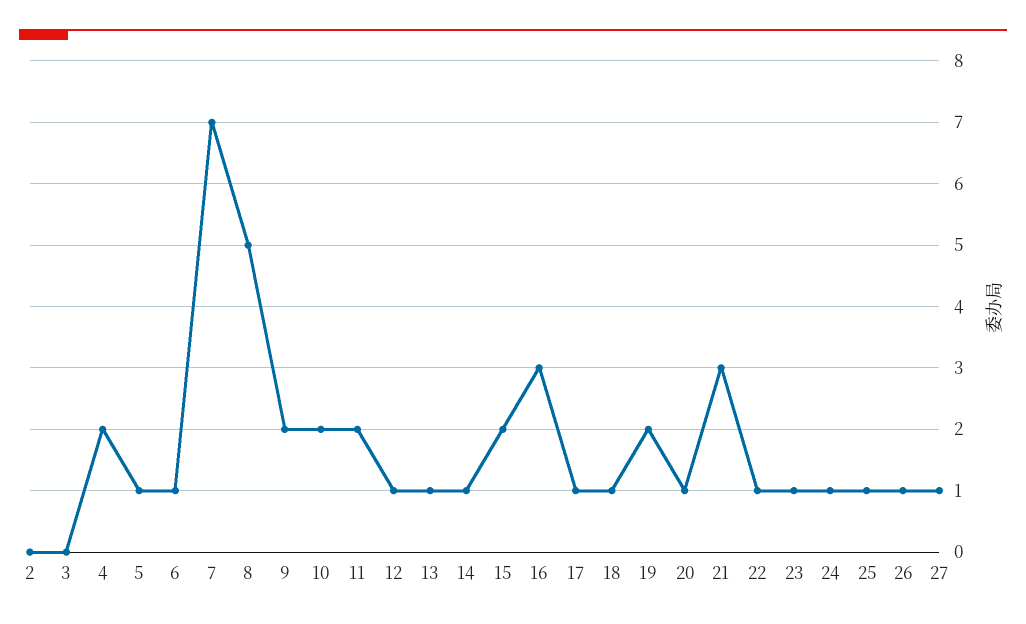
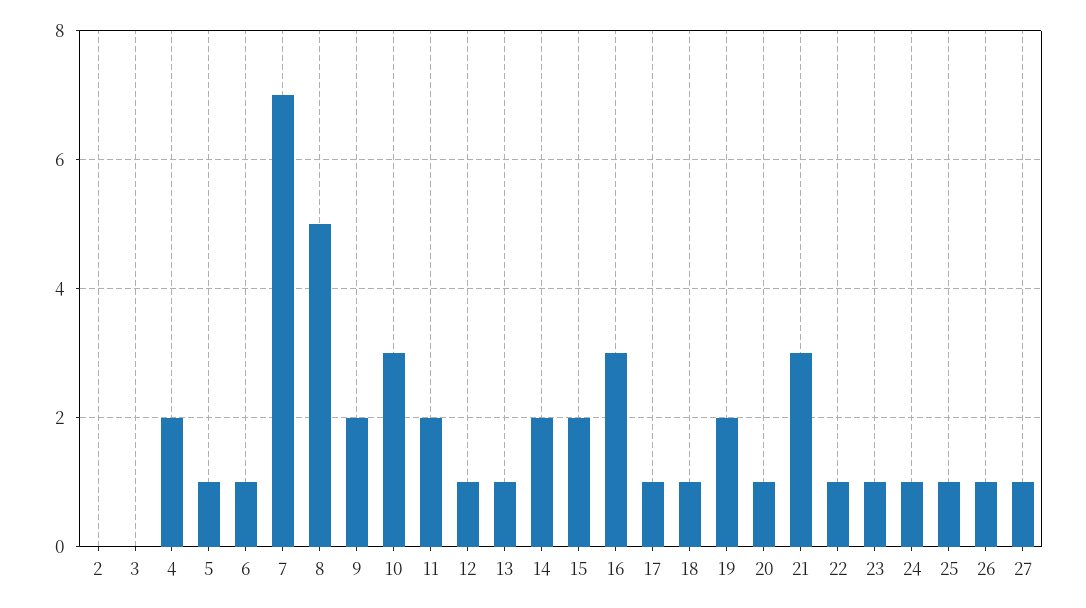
  {
    "2": 0,
    "3": 0,
    "4": 2,
    "5": 1,
    "6": 1,
    "7": 7,
    "8": 5,
    "9": 2,
-   "10": 2,
+   "10": 3,
    "11": 2,
    "12": 1,
    "13": 1,
-   "14": 1,
+   "14": 2,
    "15": 2,
    "16": 3,
    "17": 1,
    "18": 1,
    "19": 2,
    "20": 1,
    "21": 3,
    "22": 1,
    "23": 1,
    "24": 1,
    "25": 1,
    "26": 1,
    "27": 1
  }

